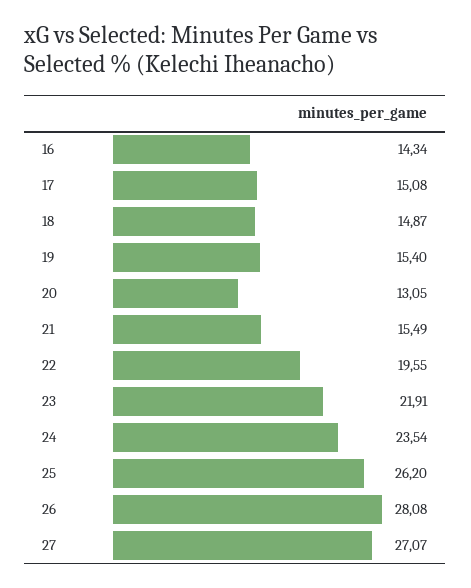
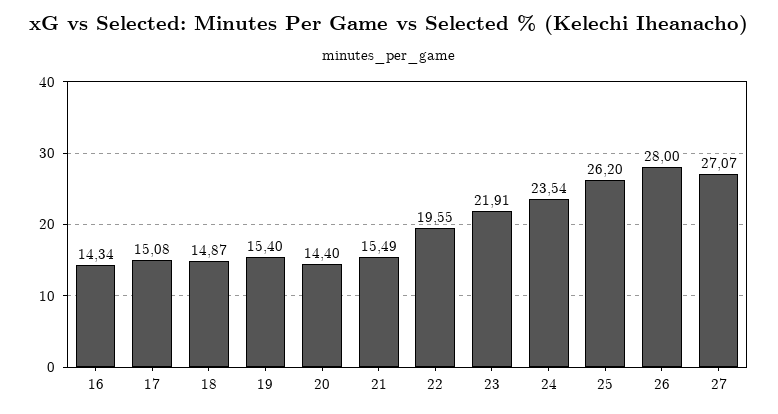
  {
    "16": 14.34,
    "17": 15.08,
    "18": 14.87,
    "19": 15.4,
-   "20": 13.05,
+   "20": 14.4,
    "21": 15.49,
    "22": 19.55,
    "23": 21.91,
    "24": 23.54,
    "25": 26.2,
-   "26": 28.08,
+   "26": 28,
    "27": 27.07
  }

